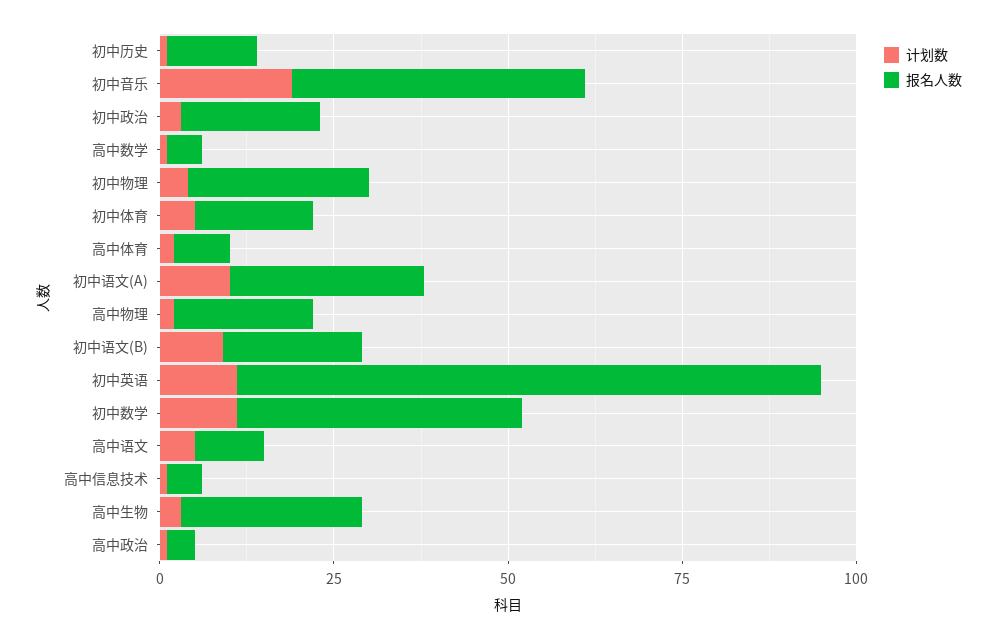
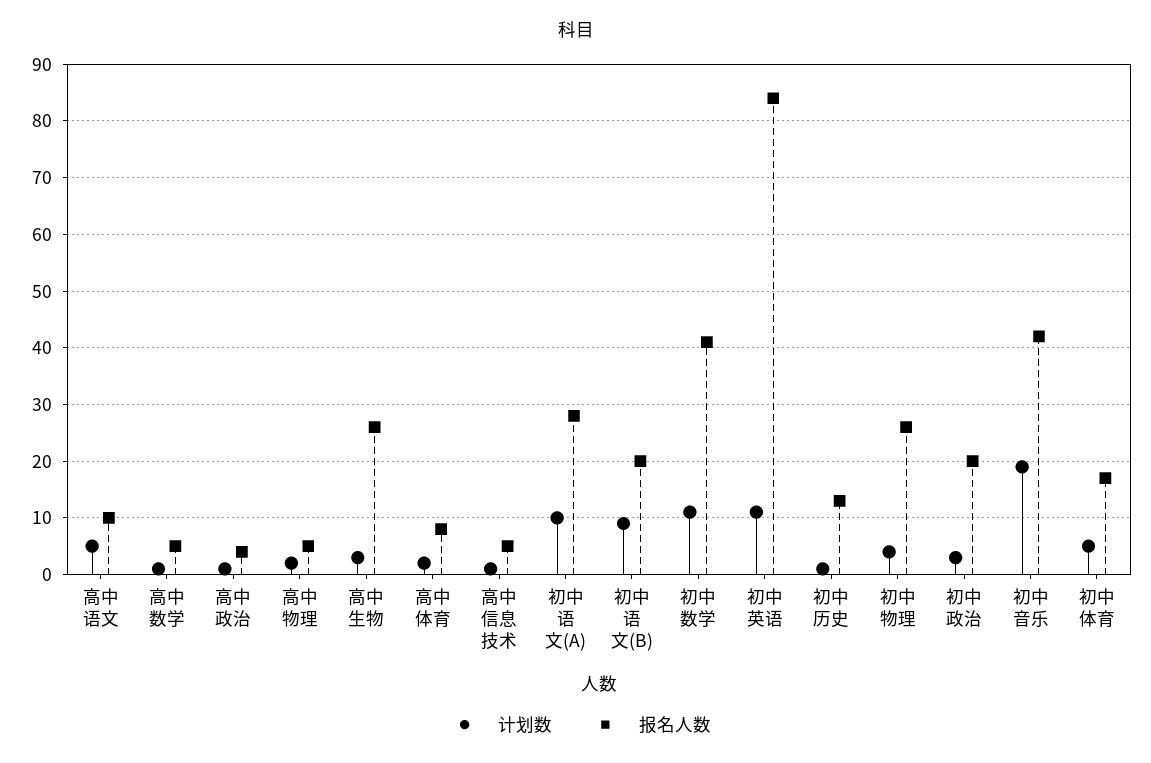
  {
    "计划数": {
      "初中历史": 0,
      "初中音乐": 20,
      "初中政治": 5,
      "高中数学": 0,
      "初中物理": 5,
      "初中体育": 5,
      "高中体育": 0,
      "初中语文(A)": 10,
      "高中物理": 0,
      "初中语文(B)": 10,
      "初中英语": 10,
      "初中数学": 10,
      "高中语文": 5,
      "高中信息技术": 0,
      "高中生物": 5,
      "高中政治": 0
    },
    "报名人数": {
      "初中历史": 15,
      "初中音乐": 40,
      "初中政治": 20,
      "高中数学": 5,
      "初中物理": 25,
      "初中体育": 15,
      "高中体育": 10,
      "初中语文(A)": 30,
-     "高中物理": 20,
+     "高中物理": 5,
      "初中语文(B)": 20,
      "初中英语": 85,
      "初中数学": 40,
      "高中语文": 10,
      "高中信息技术": 5,
      "高中生物": 25,
      "高中政治": 5
    }
  }

